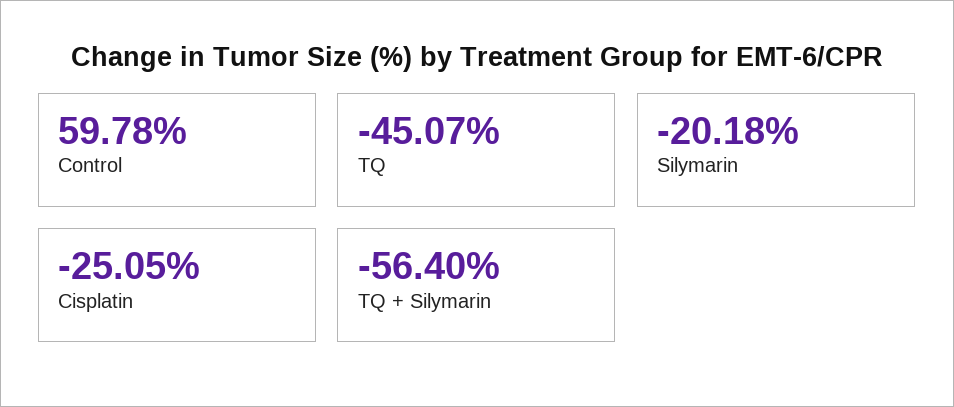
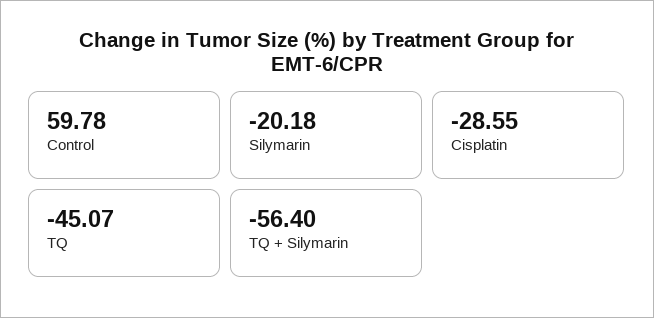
  {
    "Control": 59.78,
    "TQ": -45.07,
    "Silymarin": -20.18,
-   "Cisplatin": -25.05,
+   "Cisplatin": -28.55,
    "TQ + Silymarin": -56.4
  }

